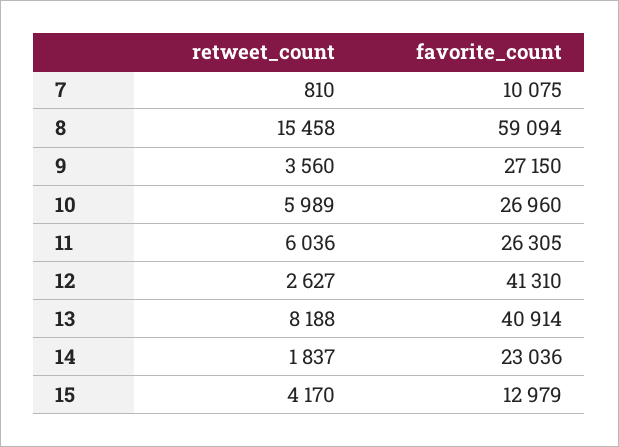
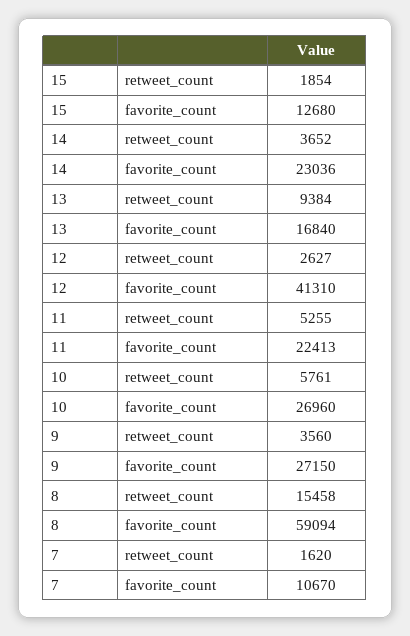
  {
    "retweet_count": {
-     "7": 810,
+     "7": 1620,
      "8": 15458,
      "9": 3560,
-     "10": 5989,
+     "10": 5761,
-     "11": 6036,
+     "11": 5255,
      "12": 2627,
-     "13": 8188,
+     "13": 9384,
-     "14": 1837,
+     "14": 3652,
-     "15": 4170
+     "15": 1854
    },
    "favorite_count": {
-     "7": 10075,
+     "7": 10670,
      "8": 59094,
      "9": 27150,
      "10": 26960,
-     "11": 26305,
+     "11": 22413,
      "12": 41310,
-     "13": 40914,
+     "13": 16840,
      "14": 23036,
-     "15": 12979
+     "15": 12680
    }
  }

